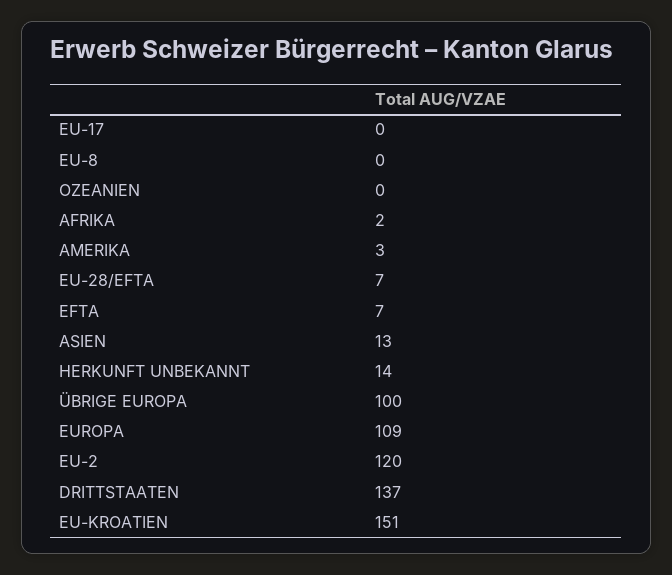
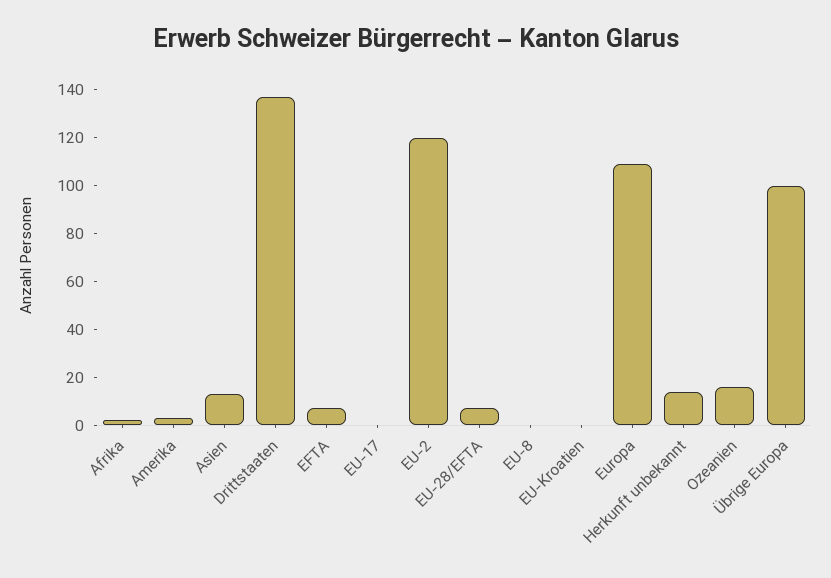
  {
    "EU-17": 0,
    "EU-8": 0,
-   "OZEANIEN": 0,
+   "OZEANIEN": 15,
    "AFRIKA": 2,
    "AMERIKA": 3,
    "EU-28/EFTA": 7,
    "EFTA": 7,
    "ASIEN": 13,
    "HERKUNFT UNBEKANNT": 14,
    "ÜBRIGE EUROPA": 100,
    "EUROPA": 109,
    "EU-2": 120,
    "DRITTSTAATEN": 137,
-   "EU-KROATIEN": 151
+   "EU-KROATIEN": 0
  }

